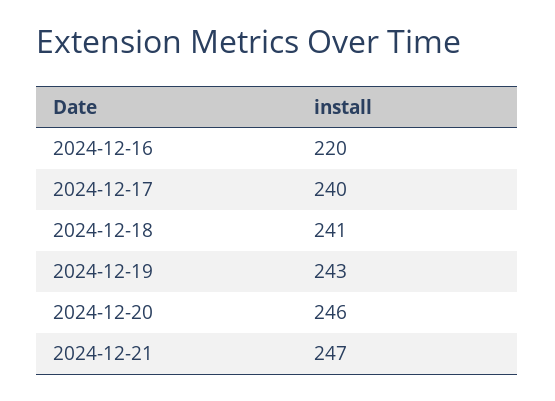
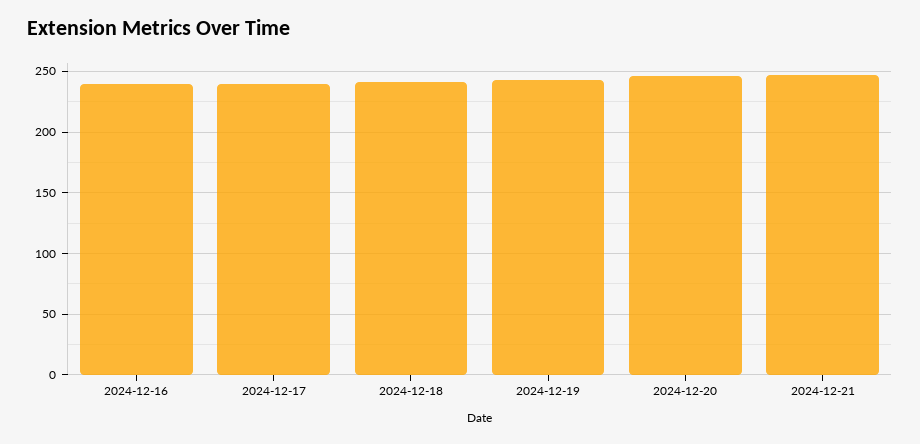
  {
-   "2024-12-16": 220,
+   "2024-12-16": 240,
    "2024-12-17": 240,
    "2024-12-18": 241,
    "2024-12-19": 243,
    "2024-12-20": 246,
    "2024-12-21": 247
  }

